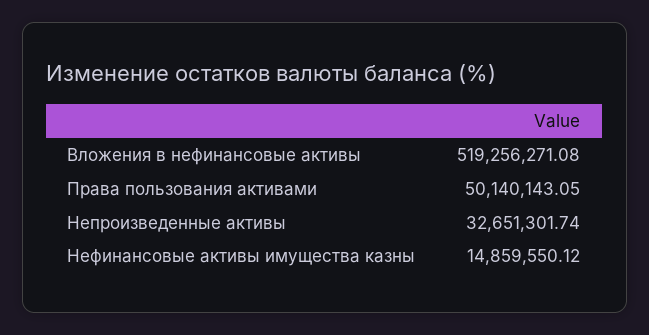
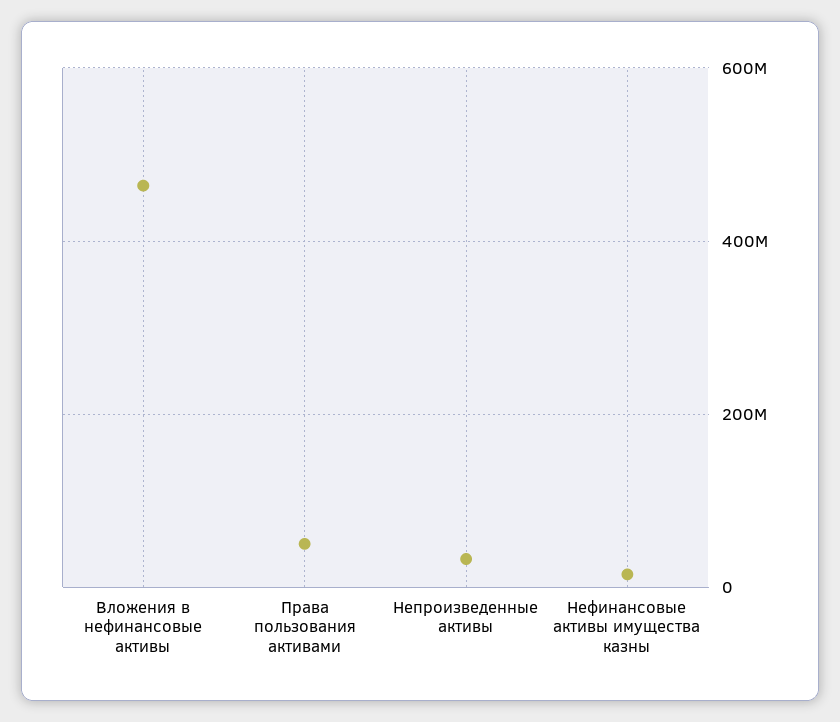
  {
-   "Вложения в нефинансовые активы": 519256271.08,
+   "Вложения в нефинансовые активы": 460000000,
    "Права пользования активами": 50140143.05,
    "Непроизведенные активы": 32651301.74,
    "Нефинансовые активы имущества казны": 14859550.12
  }

